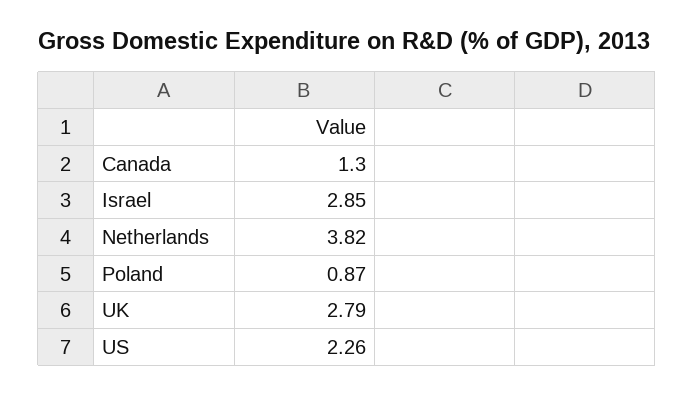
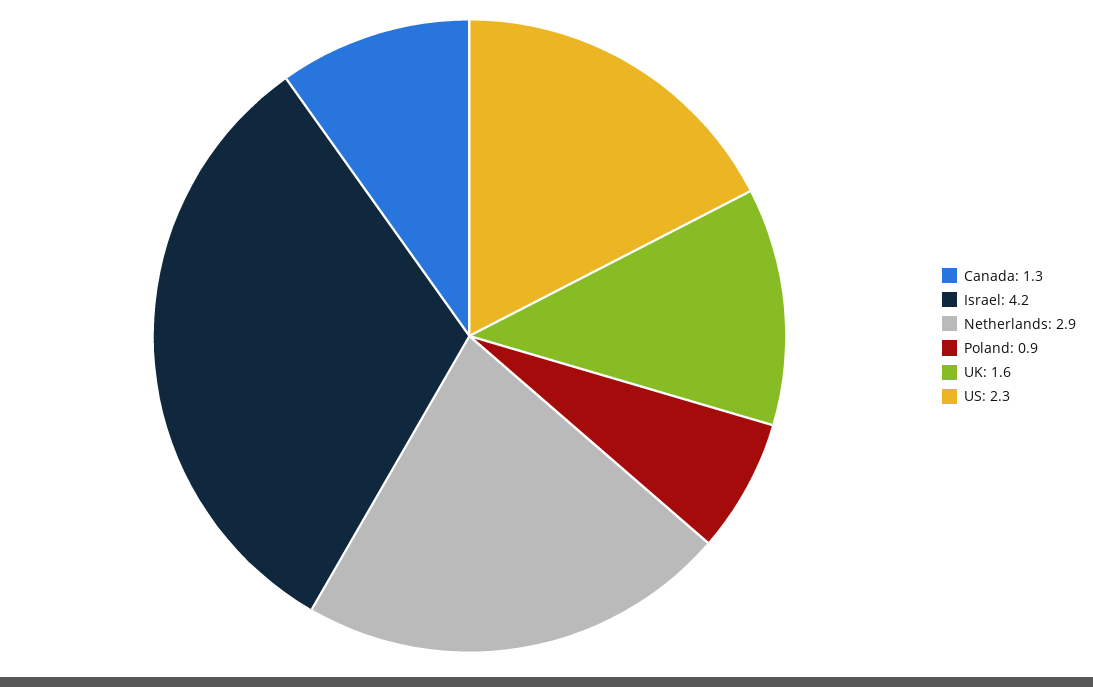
  {
    "Canada": 1.3,
-   "Israel": 2.85,
+   "Israel": 4.2,
-   "Netherlands": 3.82,
+   "Netherlands": 2.9,
    "Poland": 0.87,
-   "UK": 2.79,
+   "UK": 1.6,
    "US": 2.26
  }

